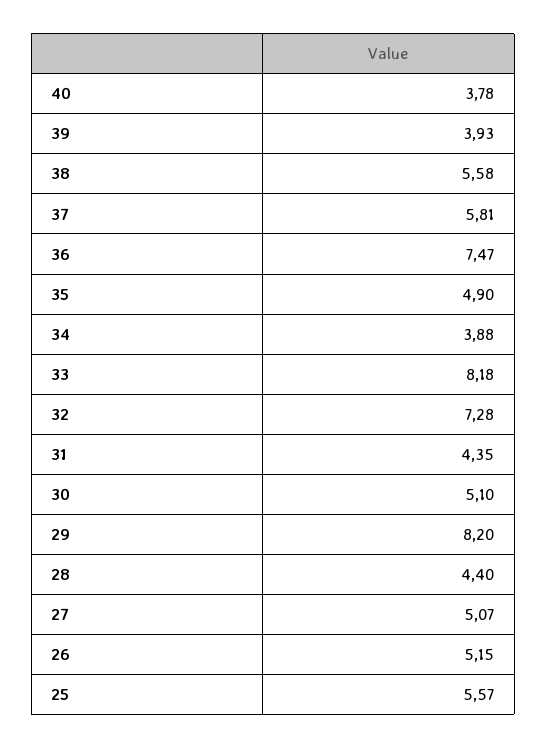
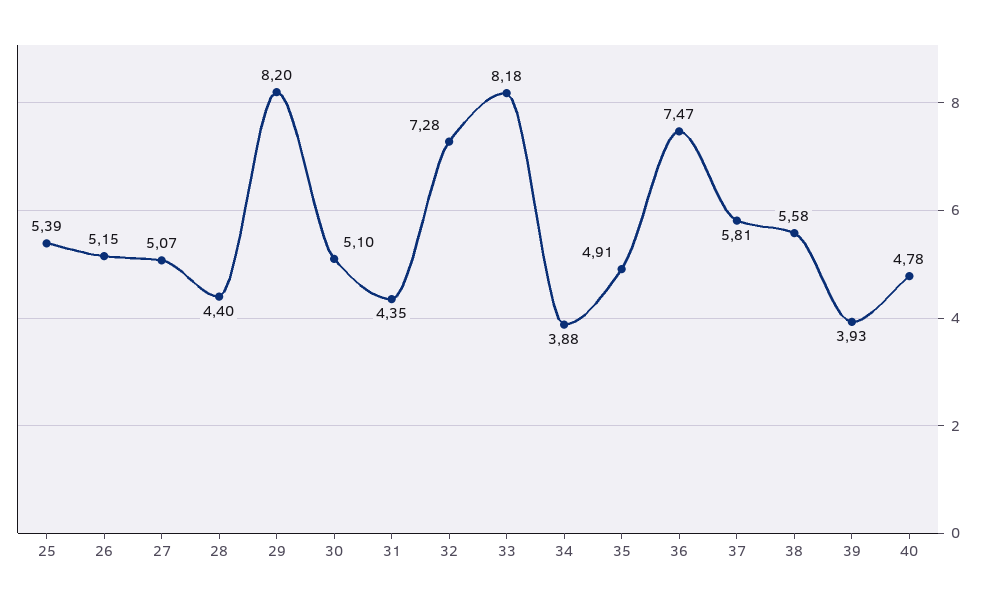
  {
-   "40": 3.78,
+   "40": 4.78,
    "39": 3.93,
    "38": 5.58,
    "37": 5.81,
    "36": 7.47,
-   "35": 4.9,
+   "35": 4.91,
    "34": 3.88,
    "33": 8.18,
    "32": 7.28,
    "31": 4.35,
    "30": 5.1,
    "29": 8.2,
    "28": 4.4,
    "27": 5.07,
    "26": 5.15,
-   "25": 5.57
+   "25": 5.39
  }

